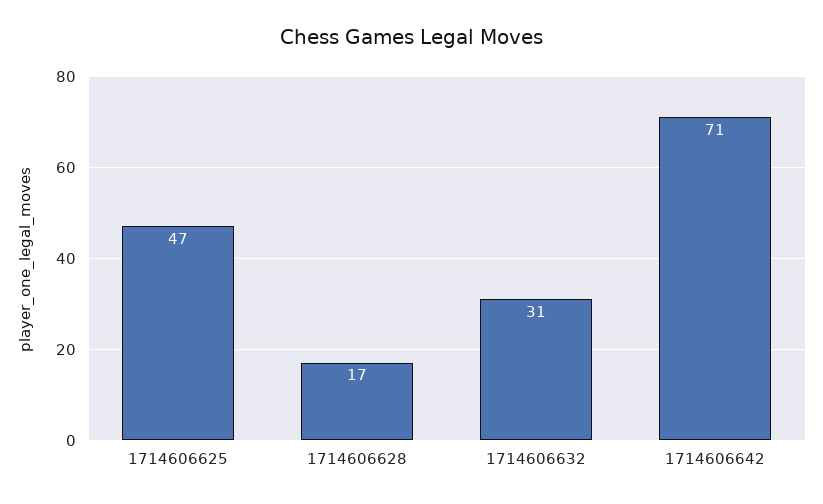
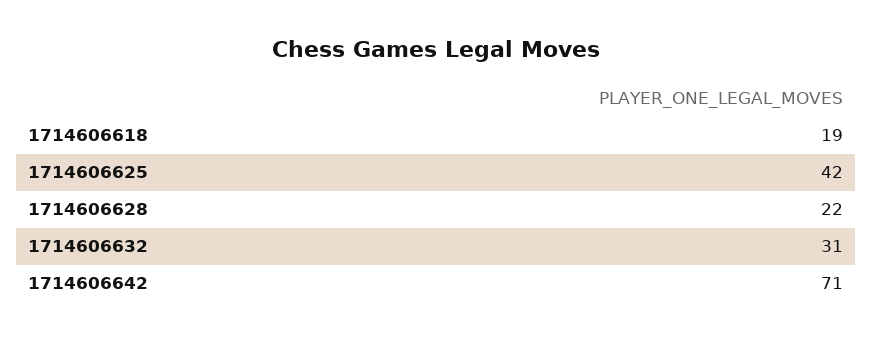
  {
-   "1714606625": 47,
+   "1714606625": 42,
-   "1714606628": 17,
+   "1714606628": 22,
    "1714606632": 31,
-   "1714606642": 71
+   "1714606642": 71,
+   "1714606618": 19
  }

